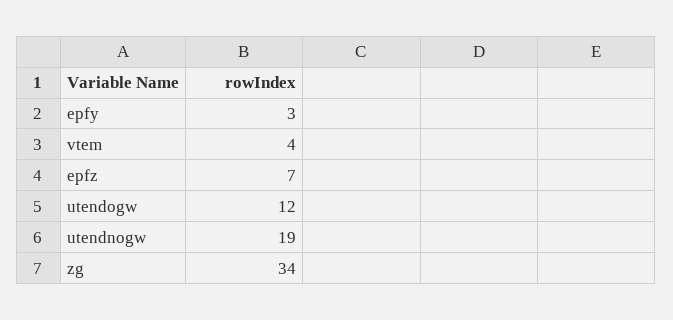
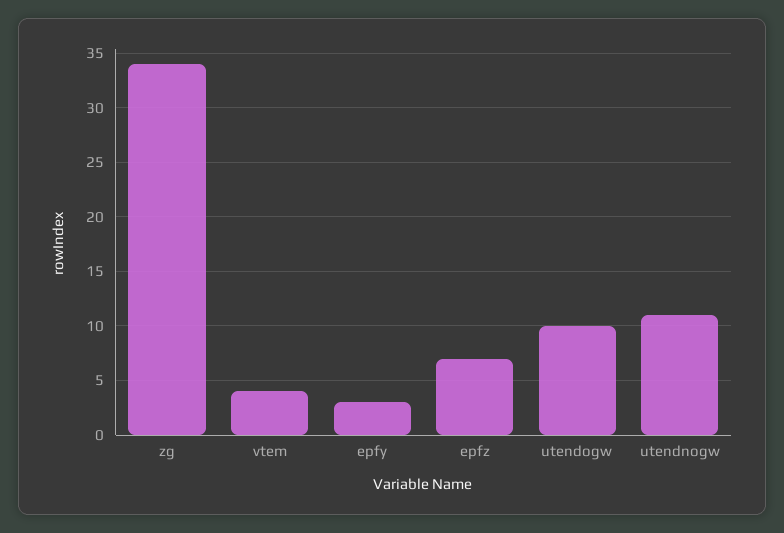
  {
    "epfy": 3,
    "vtem": 4,
    "epfz": 7,
-   "utendogw": 12,
+   "utendogw": 10,
-   "utendnogw": 19,
+   "utendnogw": 11,
    "zg": 34
  }

